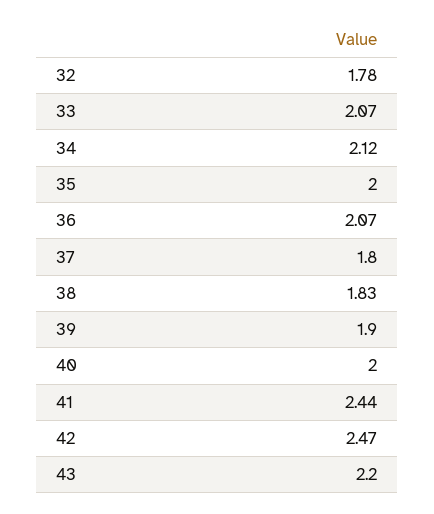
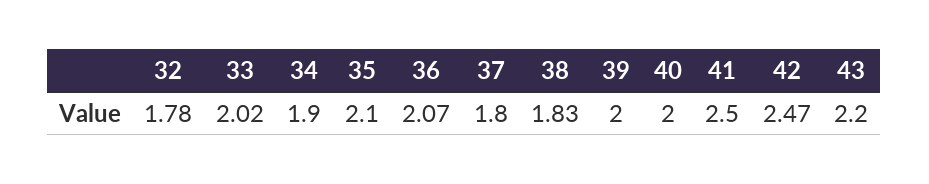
  {
    "32": 1.78,
-   "33": 2.07,
+   "33": 2.02,
-   "34": 2.12,
+   "34": 1.9,
-   "35": 2,
+   "35": 2.1,
    "36": 2.07,
    "37": 1.8,
    "38": 1.83,
-   "39": 1.9,
+   "39": 2,
    "40": 2,
-   "41": 2.44,
+   "41": 2.5,
    "42": 2.47,
    "43": 2.2
  }

